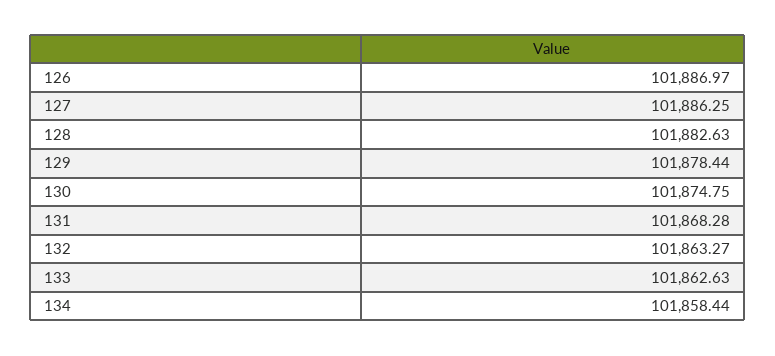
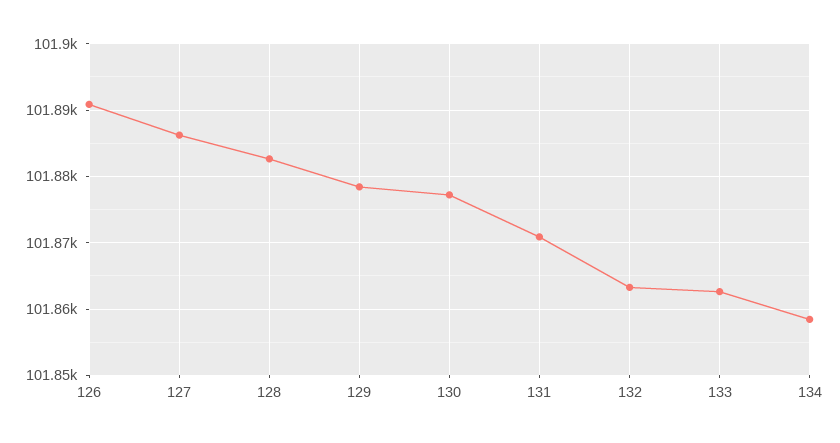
  {
-   "126": 101886.97,
+   "126": 101891,
    "127": 101886.25,
    "128": 101882.63,
    "129": 101878.44,
-   "130": 101874.75,
+   "130": 101877,
-   "131": 101868.28,
+   "131": 101871,
    "132": 101863.27,
    "133": 101862.63,
    "134": 101858.44
  }

